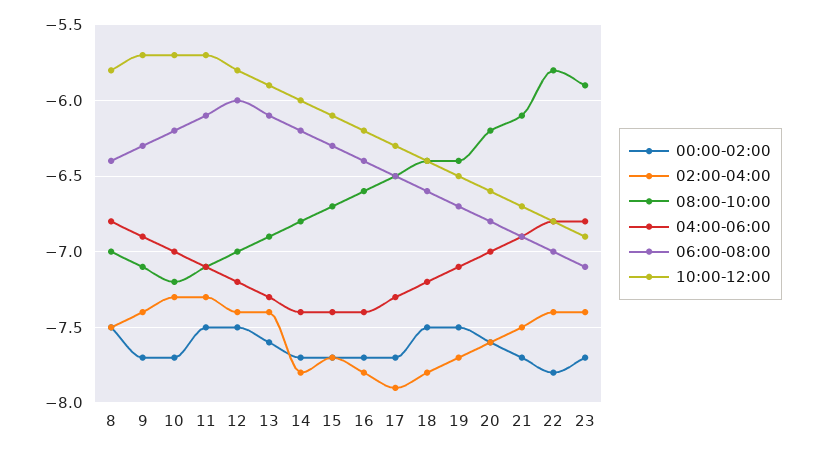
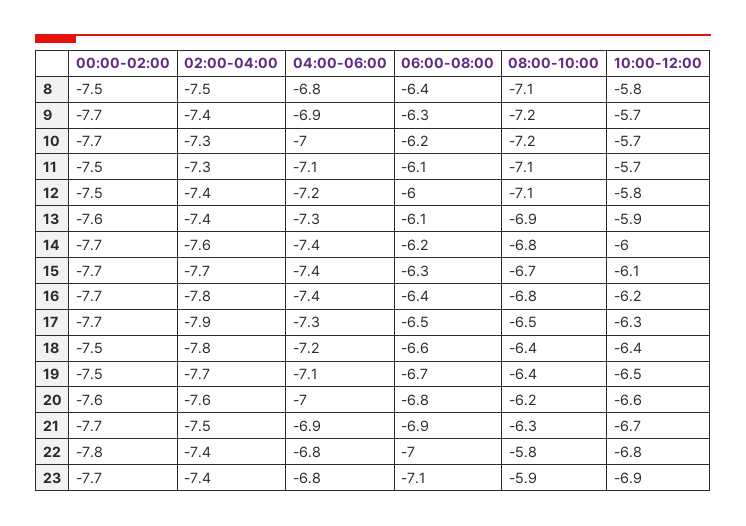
  {
    "00:00-02:00": {
      "8": -7.5,
      "9": -7.7,
      "10": -7.7,
      "11": -7.5,
      "12": -7.5,
      "13": -7.6,
      "14": -7.7,
      "15": -7.7,
      "16": -7.7,
      "17": -7.7,
      "18": -7.5,
      "19": -7.5,
      "20": -7.6,
      "21": -7.7,
      "22": -7.8,
      "23": -7.7
    },
    "02:00-04:00": {
      "8": -7.5,
      "9": -7.4,
      "10": -7.3,
      "11": -7.3,
      "12": -7.4,
      "13": -7.4,
-     "14": -7.8,
+     "14": -7.6,
      "15": -7.7,
      "16": -7.8,
      "17": -7.9,
      "18": -7.8,
      "19": -7.7,
      "20": -7.6,
      "21": -7.5,
      "22": -7.4,
      "23": -7.4
    },
    "08:00-10:00": {
-     "8": -7,
+     "8": -7.1,
-     "9": -7.1,
+     "9": -7.2,
      "10": -7.2,
      "11": -7.1,
-     "12": -7,
+     "12": -7.1,
      "13": -6.9,
      "14": -6.8,
      "15": -6.7,
-     "16": -6.6,
+     "16": -6.8,
      "17": -6.5,
      "18": -6.4,
      "19": -6.4,
      "20": -6.2,
-     "21": -6.1,
+     "21": -6.3,
      "22": -5.8,
      "23": -5.9
    },
    "04:00-06:00": {
      "8": -6.8,
      "9": -6.9,
      "10": -7,
      "11": -7.1,
      "12": -7.2,
      "13": -7.3,
      "14": -7.4,
      "15": -7.4,
      "16": -7.4,
      "17": -7.3,
      "18": -7.2,
      "19": -7.1,
      "20": -7,
      "21": -6.9,
      "22": -6.8,
      "23": -6.8
    },
    "06:00-08:00": {
      "8": -6.4,
      "9": -6.3,
      "10": -6.2,
      "11": -6.1,
      "12": -6,
      "13": -6.1,
      "14": -6.2,
      "15": -6.3,
      "16": -6.4,
      "17": -6.5,
      "18": -6.6,
      "19": -6.7,
      "20": -6.8,
      "21": -6.9,
      "22": -7,
      "23": -7.1
    },
    "10:00-12:00": {
      "8": -5.8,
      "9": -5.7,
      "10": -5.7,
      "11": -5.7,
      "12": -5.8,
      "13": -5.9,
      "14": -6,
      "15": -6.1,
      "16": -6.2,
      "17": -6.3,
      "18": -6.4,
      "19": -6.5,
      "20": -6.6,
      "21": -6.7,
      "22": -6.8,
      "23": -6.9
    }
  }

